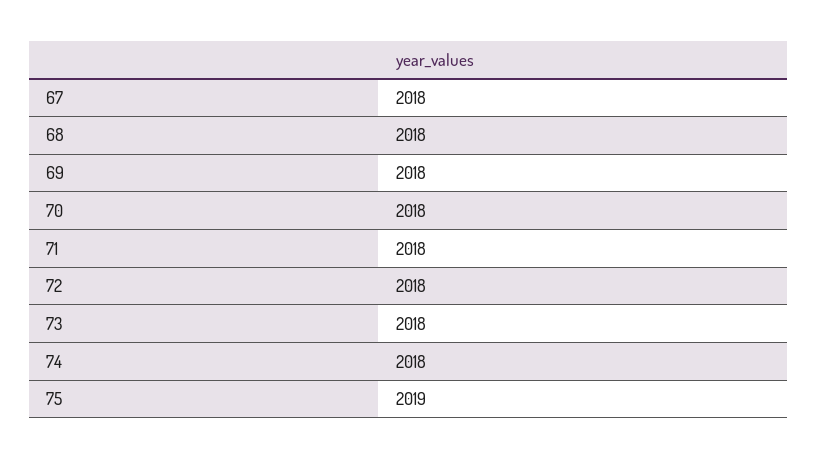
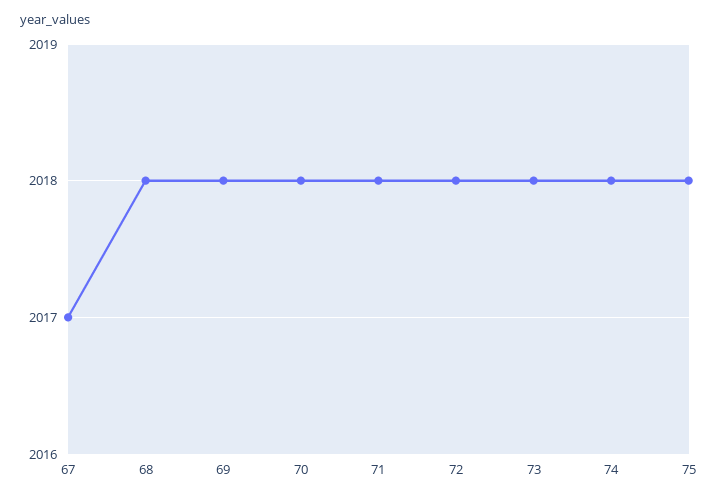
  {
-   "67": 2018,
+   "67": 2017,
    "68": 2018,
    "69": 2018,
    "70": 2018,
    "71": 2018,
    "72": 2018,
    "73": 2018,
    "74": 2018,
-   "75": 2019
+   "75": 2018
  }

